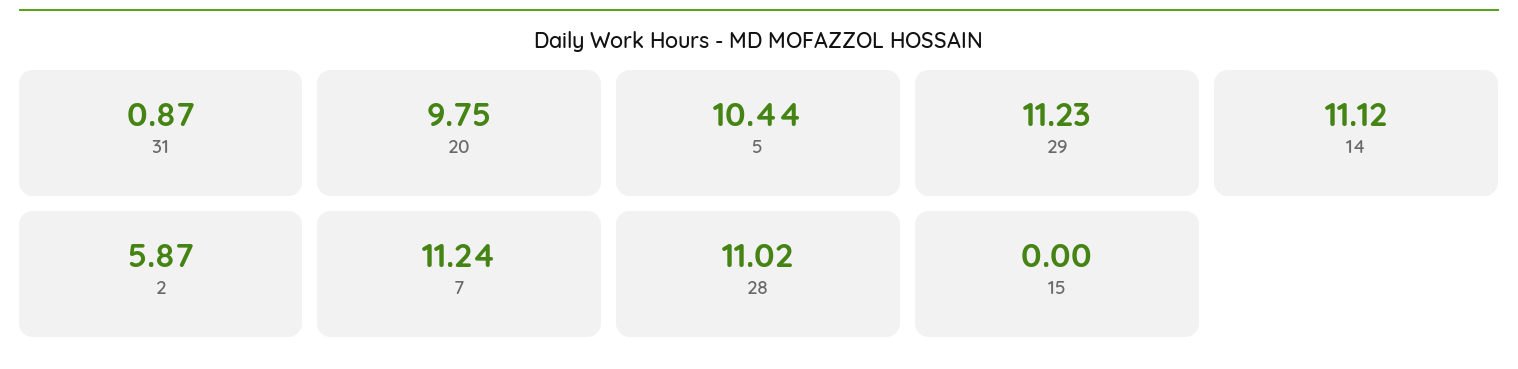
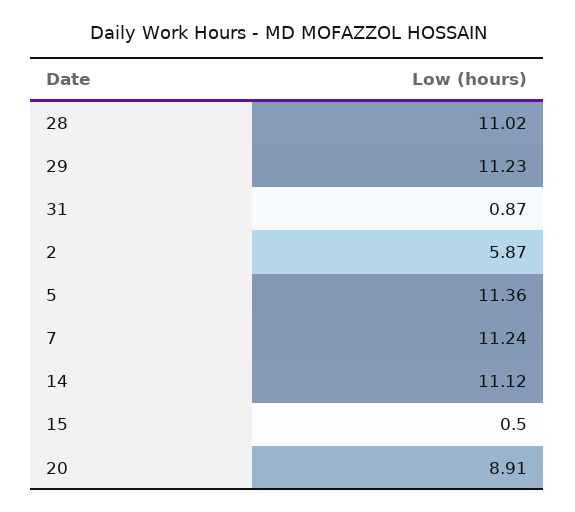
  {
    "31": 0.87,
-   "20": 9.75,
+   "20": 8.91,
-   "5": 10.44,
+   "5": 11.36,
    "29": 11.23,
    "14": 11.12,
    "2": 5.87,
    "7": 11.24,
    "28": 11.02,
-   "15": 0
+   "15": 0.5
  }

